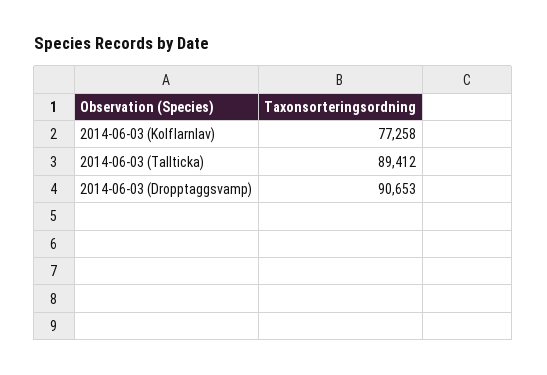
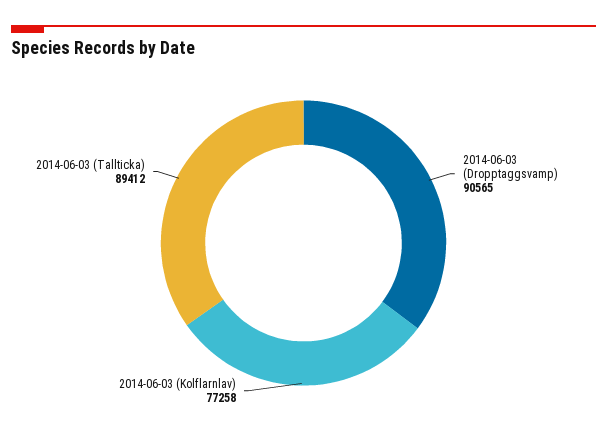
  {
    "2014-06-03 (Kolflarnlav)": 77258,
    "2014-06-03 (Tallticka)": 89412,
-   "2014-06-03 (Dropptaggsvamp)": 90653
+   "2014-06-03 (Dropptaggsvamp)": 90565
  }

